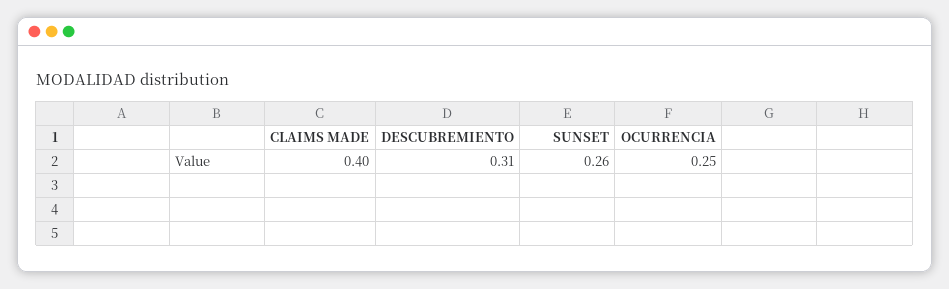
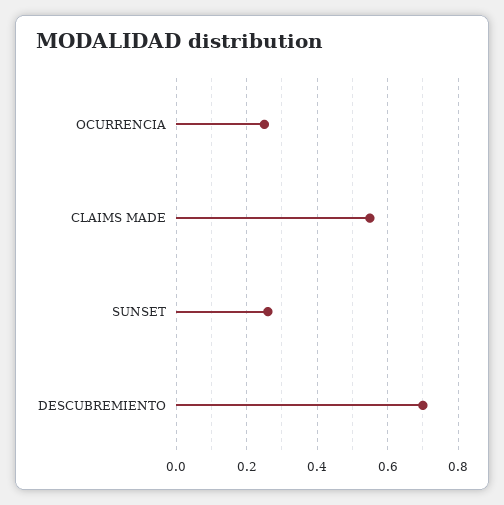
  {
-   "CLAIMS MADE": 0.4,
+   "CLAIMS MADE": 0.55,
-   "DESCUBREMIENTO": 0.31,
+   "DESCUBREMIENTO": 0.7,
    "SUNSET": 0.26,
    "OCURRENCIA": 0.25
  }

